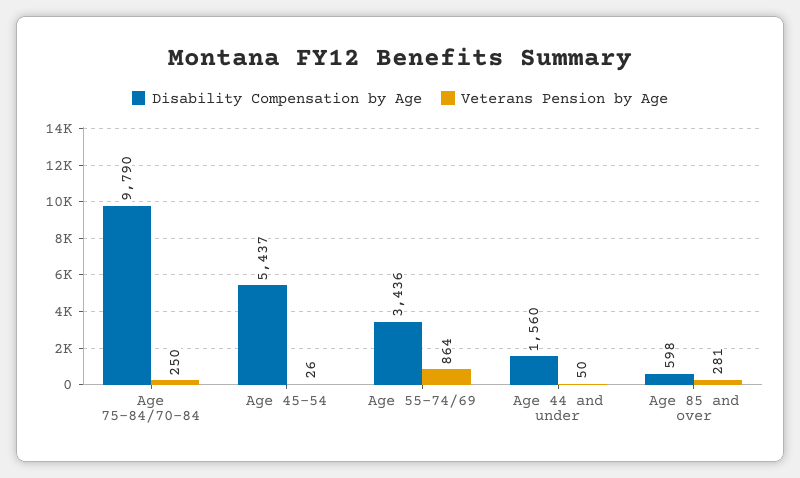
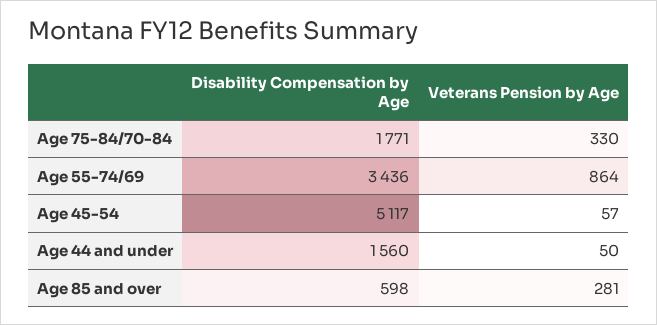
  {
    "Disability Compensation by Age": {
-     "Age 75-84/70-84": 9790,
+     "Age 75-84/70-84": 1771,
-     "Age 45-54": 5437,
+     "Age 45-54": 5117,
      "Age 55-74/69": 3436,
      "Age 44 and under": 1560,
      "Age 85 and over": 598
    },
    "Veterans Pension by Age": {
-     "Age 75-84/70-84": 250,
+     "Age 75-84/70-84": 330,
-     "Age 45-54": 26,
+     "Age 45-54": 57,
      "Age 55-74/69": 864,
      "Age 44 and under": 50,
      "Age 85 and over": 281
    }
  }

